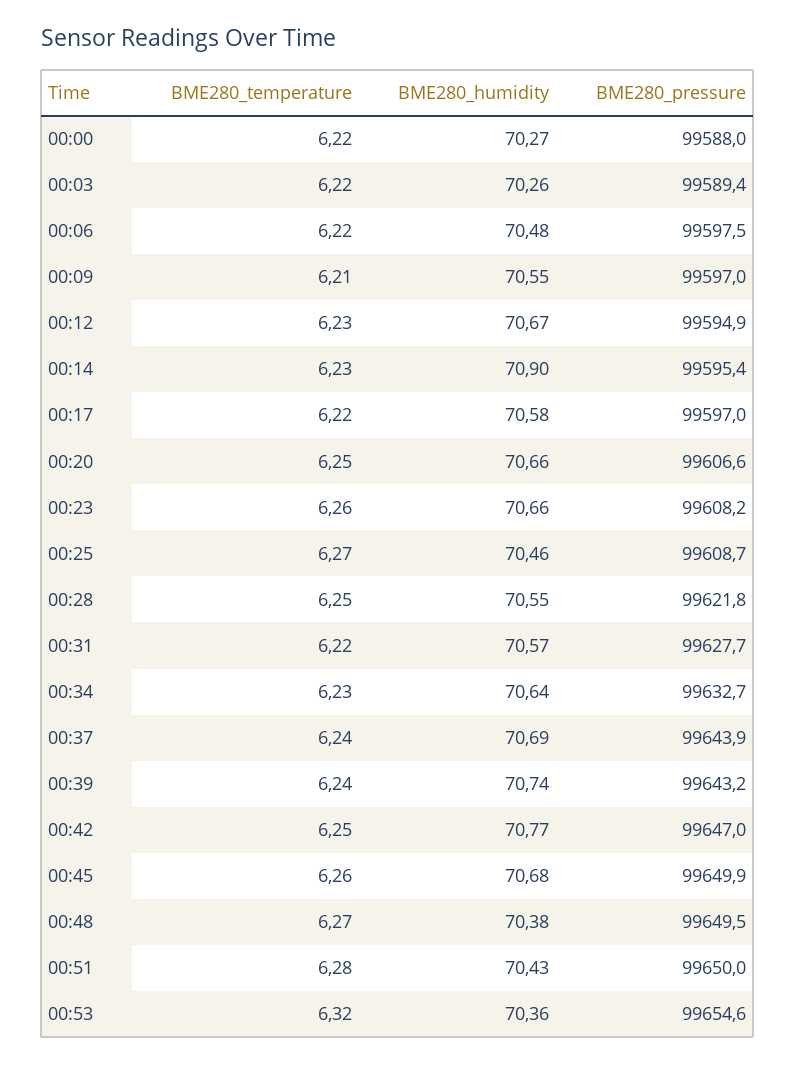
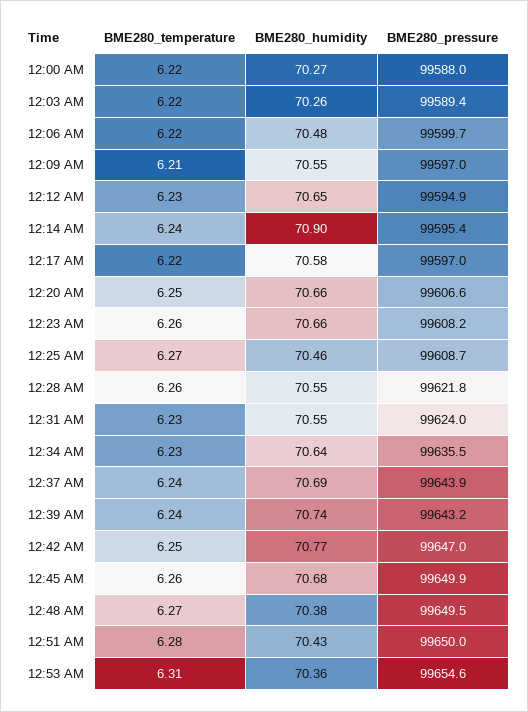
  {
    "BME280_temperature": {
      "00:00": 6.22,
      "00:03": 6.22,
      "00:06": 6.22,
      "00:09": 6.21,
      "00:12": 6.23,
-     "00:14": 6.23,
+     "00:14": 6.24,
      "00:17": 6.22,
      "00:20": 6.25,
      "00:23": 6.26,
      "00:25": 6.27,
-     "00:28": 6.25,
+     "00:28": 6.26,
-     "00:31": 6.22,
+     "00:31": 6.23,
      "00:34": 6.23,
      "00:37": 6.24,
      "00:39": 6.24,
      "00:42": 6.25,
      "00:45": 6.26,
      "00:48": 6.27,
      "00:51": 6.28,
-     "00:53": 6.32
+     "00:53": 6.31
    },
    "BME280_humidity": {
      "00:00": 70.27,
      "00:03": 70.26,
      "00:06": 70.48,
      "00:09": 70.55,
-     "00:12": 70.67,
+     "00:12": 70.65,
      "00:14": 70.9,
      "00:17": 70.58,
      "00:20": 70.66,
      "00:23": 70.66,
      "00:25": 70.46,
      "00:28": 70.55,
-     "00:31": 70.57,
+     "00:31": 70.55,
      "00:34": 70.64,
      "00:37": 70.69,
      "00:39": 70.74,
      "00:42": 70.77,
      "00:45": 70.68,
      "00:48": 70.38,
      "00:51": 70.43,
      "00:53": 70.36
    },
    "BME280_pressure": {
      "00:00": 99588,
      "00:03": 99589.4,
-     "00:06": 99597.5,
+     "00:06": 99599.7,
      "00:09": 99597,
      "00:12": 99594.9,
      "00:14": 99595.4,
      "00:17": 99597,
      "00:20": 99606.6,
      "00:23": 99608.2,
      "00:25": 99608.7,
      "00:28": 99621.8,
-     "00:31": 99627.7,
+     "00:31": 99624,
-     "00:34": 99632.7,
+     "00:34": 99635.5,
      "00:37": 99643.9,
      "00:39": 99643.2,
      "00:42": 99647,
      "00:45": 99649.9,
      "00:48": 99649.5,
      "00:51": 99650,
      "00:53": 99654.6
    }
  }

